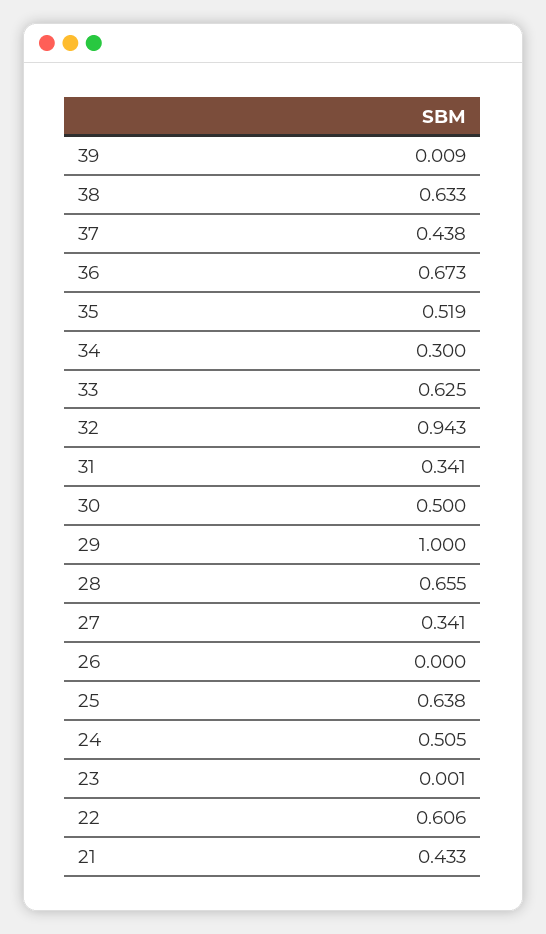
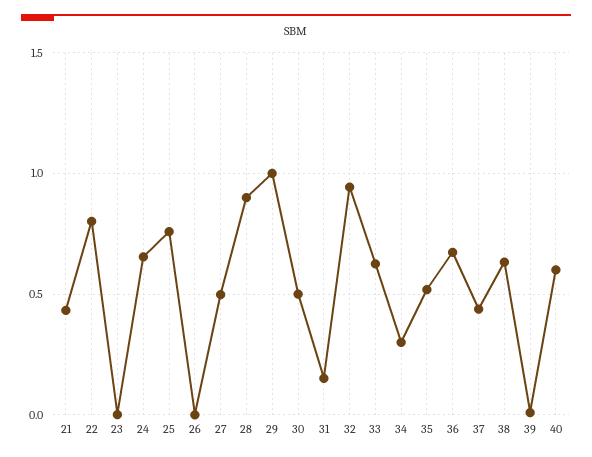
  {
    "39": 0.009,
    "38": 0.633,
    "37": 0.438,
    "36": 0.673,
    "35": 0.519,
    "34": 0.3,
    "33": 0.625,
    "32": 0.943,
-   "31": 0.341,
+   "31": 0.15,
    "30": 0.5,
    "29": 1,
-   "28": 0.655,
+   "28": 0.9,
-   "27": 0.341,
+   "27": 0.5,
    "26": 0,
-   "25": 0.638,
+   "25": 0.75,
-   "24": 0.505,
+   "24": 0.65,
    "23": 0.001,
-   "22": 0.606,
+   "22": 0.8,
-   "21": 0.433
+   "21": 0.433,
+   "40": 0.6
  }

